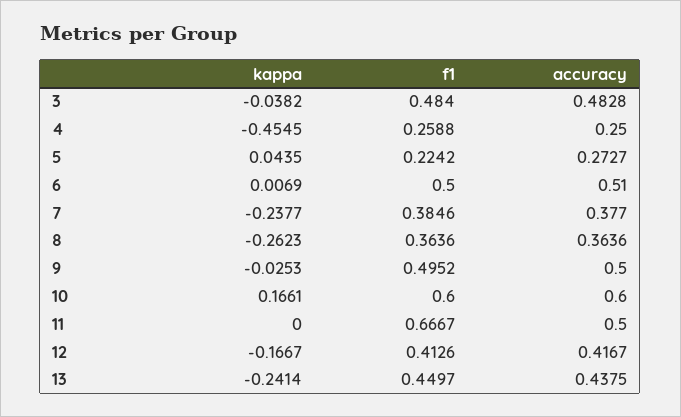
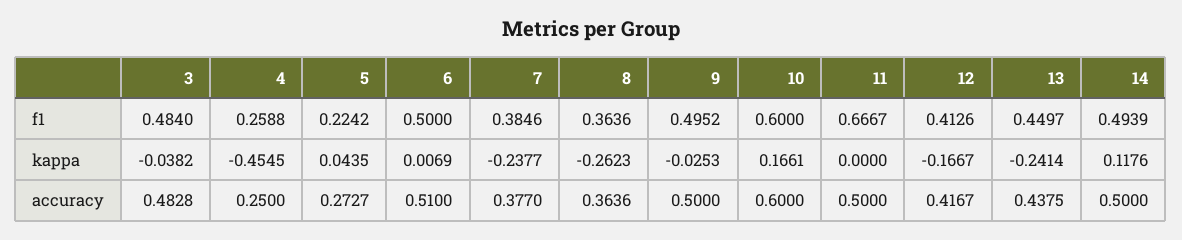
  {
    "kappa": {
      "3": -0.0382,
      "4": -0.4545,
      "5": 0.0435,
      "6": 0.0069,
      "7": -0.2377,
      "8": -0.2623,
      "9": -0.0253,
      "10": 0.1661,
      "11": 0,
      "12": -0.1667,
-     "13": -0.2414
+     "13": -0.2414,
+     "14": 0.1176
    },
    "f1": {
      "3": 0.484,
      "4": 0.2588,
      "5": 0.2242,
      "6": 0.5,
      "7": 0.3846,
      "8": 0.3636,
      "9": 0.4952,
      "10": 0.6,
      "11": 0.6667,
      "12": 0.4126,
-     "13": 0.4497
+     "13": 0.4497,
+     "14": 0.4939
    },
    "accuracy": {
      "3": 0.4828,
      "4": 0.25,
      "5": 0.2727,
      "6": 0.51,
      "7": 0.377,
      "8": 0.3636,
      "9": 0.5,
      "10": 0.6,
      "11": 0.5,
      "12": 0.4167,
-     "13": 0.4375
+     "13": 0.4375,
+     "14": 0.5
    }
  }

